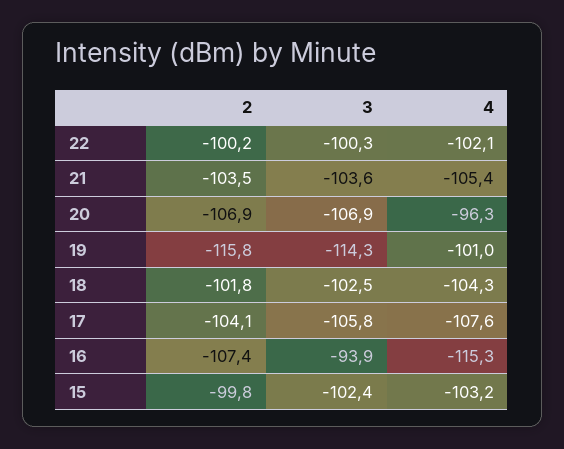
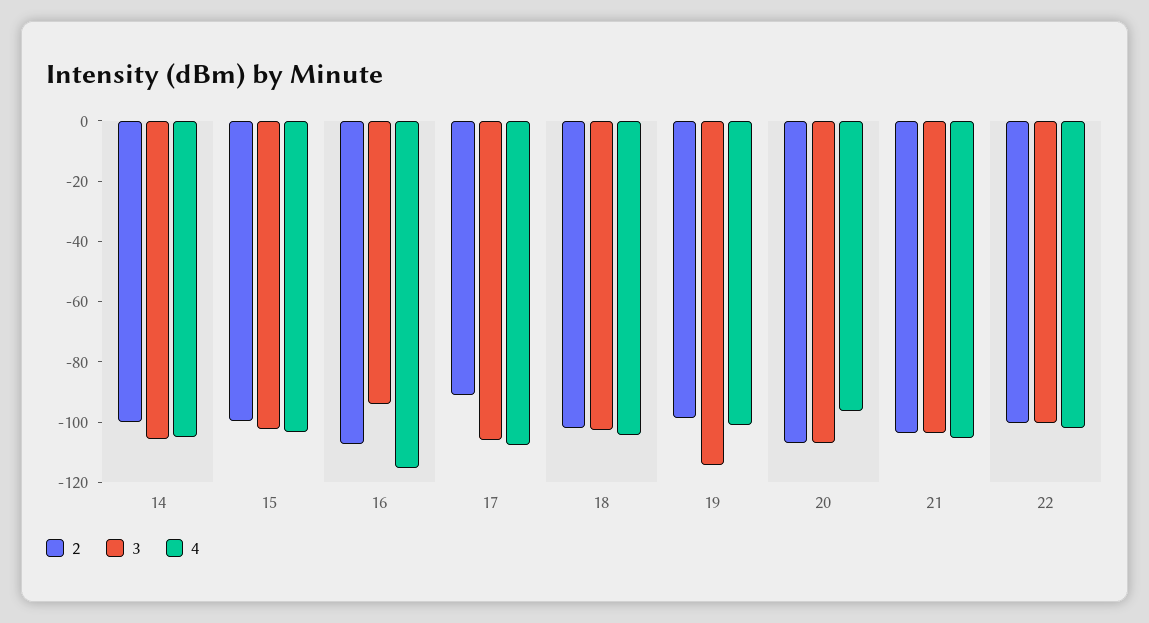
  {
    "2": {
      "22": -100.2,
      "21": -103.5,
      "20": -106.9,
-     "19": -115.8,
+     "19": -100,
      "18": -101.8,
-     "17": -104.1,
+     "17": -90,
      "16": -107.4,
-     "15": -99.8
+     "15": -99.8,
+     "14": -100
    },
    "3": {
      "22": -100.3,
      "21": -103.6,
      "20": -106.9,
      "19": -114.3,
      "18": -102.5,
      "17": -105.8,
      "16": -93.9,
-     "15": -102.4
+     "15": -102.4,
+     "14": -105
    },
    "4": {
      "22": -102.1,
      "21": -105.4,
      "20": -96.3,
      "19": -101,
      "18": -104.3,
      "17": -107.6,
      "16": -115.3,
-     "15": -103.2
+     "15": -103.2,
+     "14": -105
    }
  }

